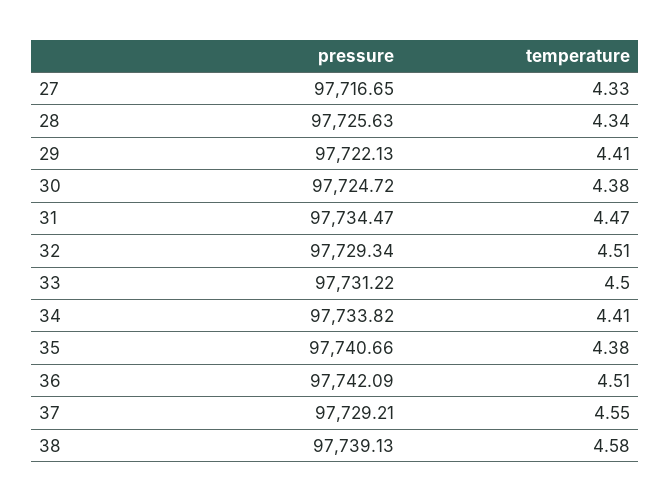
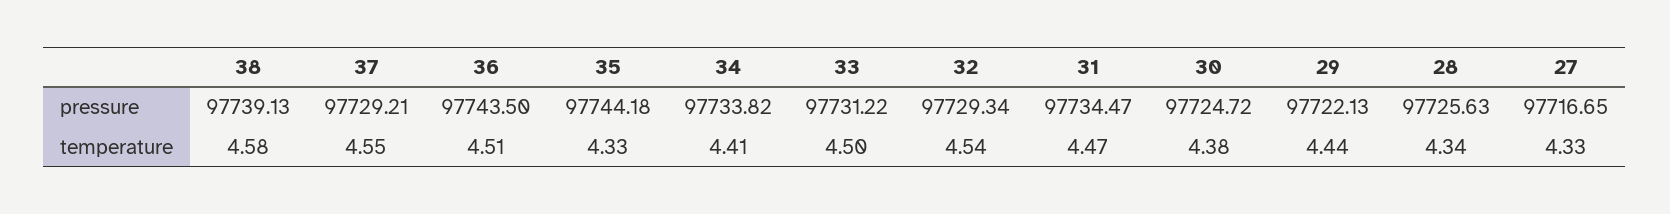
  {
    "pressure": {
      "27": 97716.65,
      "28": 97725.63,
      "29": 97722.13,
      "30": 97724.72,
      "31": 97734.47,
      "32": 97729.34,
      "33": 97731.22,
      "34": 97733.82,
-     "35": 97740.66,
+     "35": 97744.18,
-     "36": 97742.09,
+     "36": 97743.5,
      "37": 97729.21,
      "38": 97739.13
    },
    "temperature": {
      "27": 4.33,
      "28": 4.34,
-     "29": 4.41,
+     "29": 4.44,
      "30": 4.38,
      "31": 4.47,
-     "32": 4.51,
+     "32": 4.54,
      "33": 4.5,
      "34": 4.41,
-     "35": 4.38,
+     "35": 4.33,
      "36": 4.51,
      "37": 4.55,
      "38": 4.58
    }
  }

